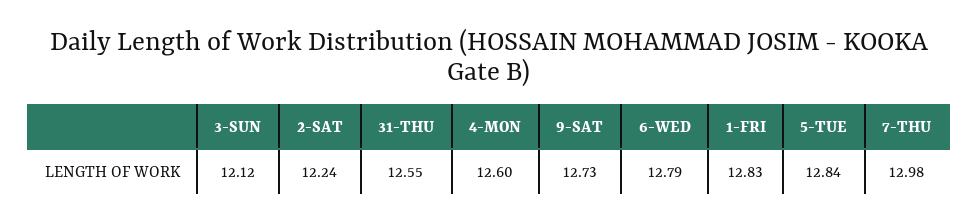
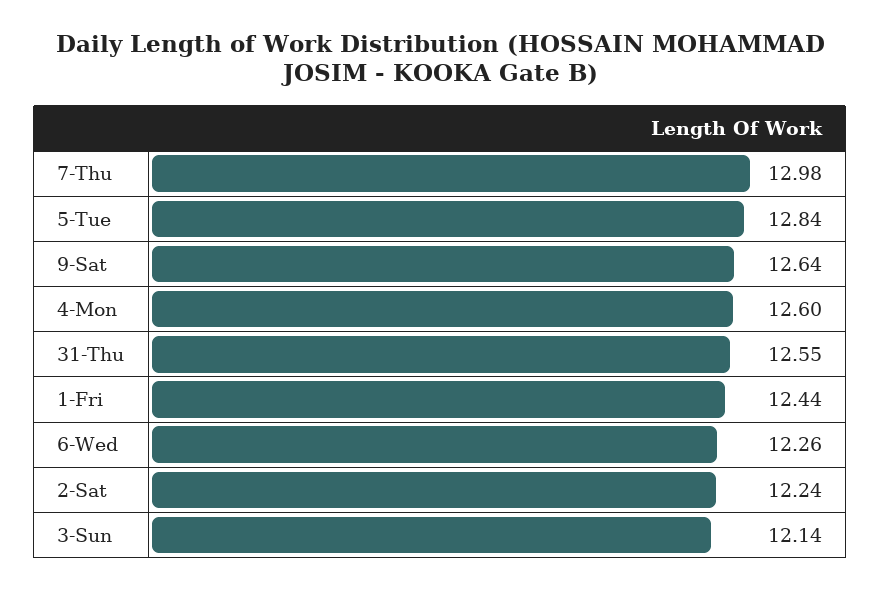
  {
-   "3-SUN": 12.12,
+   "3-SUN": 12.14,
    "2-SAT": 12.24,
    "31-THU": 12.55,
    "4-MON": 12.6,
-   "9-SAT": 12.73,
+   "9-SAT": 12.64,
-   "6-WED": 12.79,
+   "6-WED": 12.26,
-   "1-FRI": 12.83,
+   "1-FRI": 12.44,
    "5-TUE": 12.84,
    "7-THU": 12.98
  }

